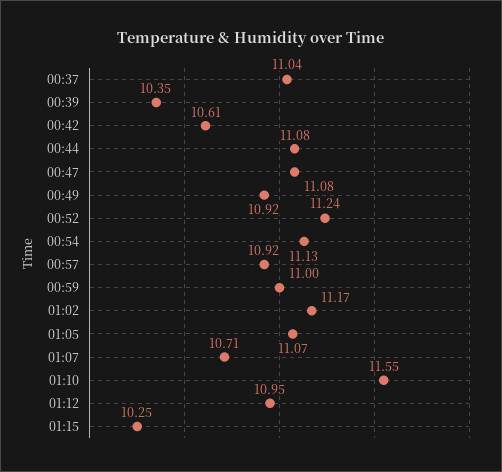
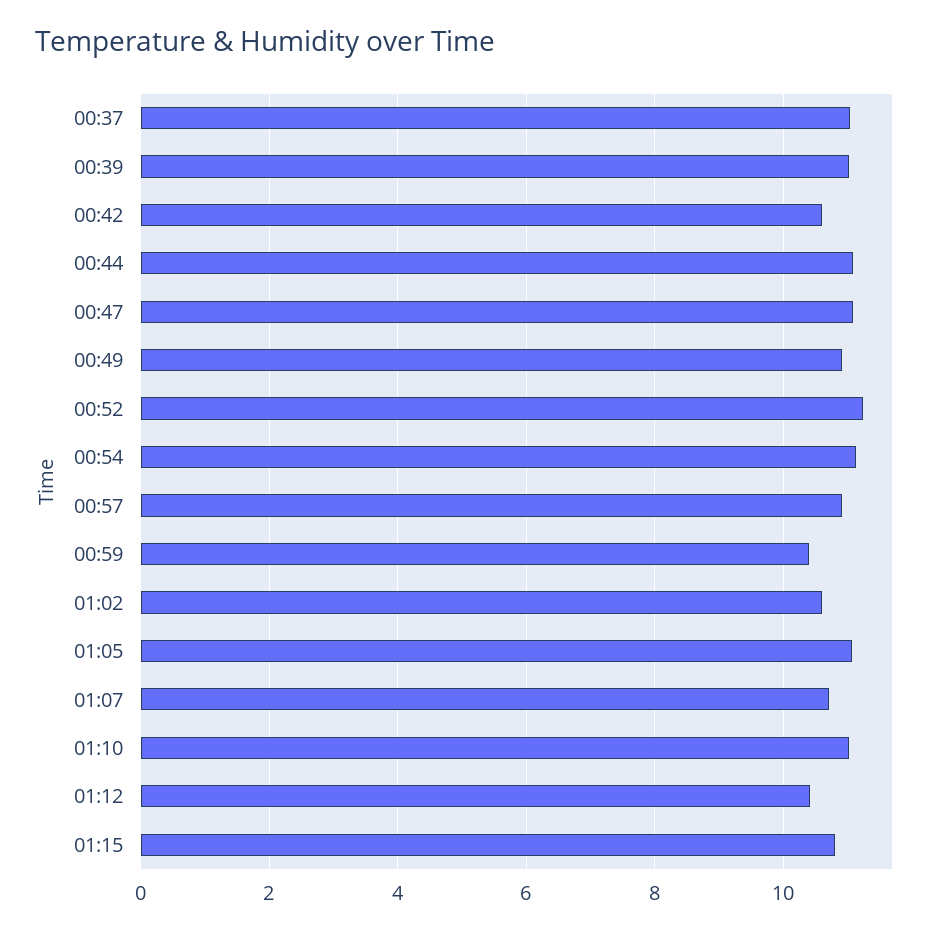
  {
    "00:37": 11.04,
-   "00:39": 10.35,
+   "00:39": 11,
    "00:42": 10.61,
    "00:44": 11.08,
    "00:47": 11.08,
    "00:49": 10.92,
    "00:52": 11.24,
    "00:54": 11.13,
    "00:57": 10.92,
-   "00:59": 11,
+   "00:59": 10.4,
-   "01:02": 11.17,
+   "01:02": 10.6,
    "01:05": 11.07,
    "01:07": 10.71,
-   "01:10": 11.55,
+   "01:10": 11,
-   "01:12": 10.95,
+   "01:12": 10.4,
-   "01:15": 10.25
+   "01:15": 10.8
  }

